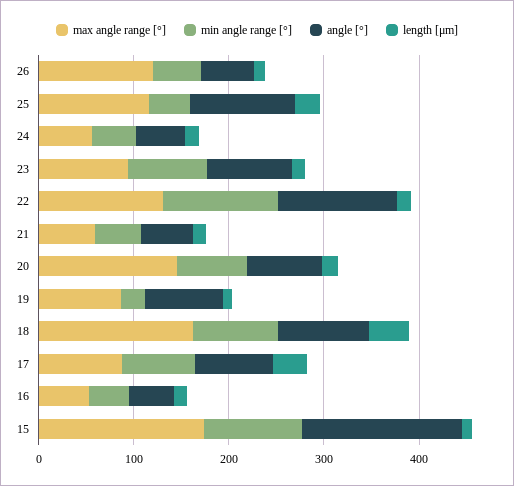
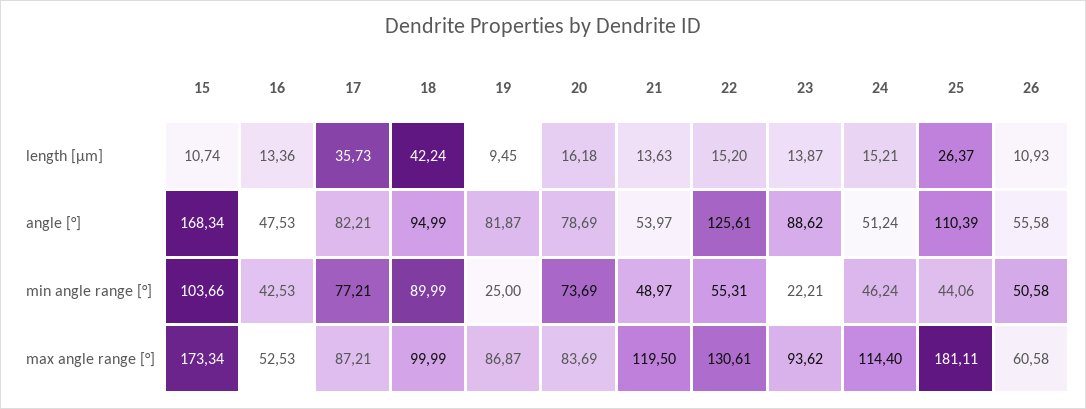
  {
    "max angle range [°]": {
-     "26": 120,
+     "26": 60.58,
-     "25": 120,
+     "25": 181.11,
-     "24": 60,
+     "24": 114.4,
      "23": 93.62,
      "22": 130.61,
-     "21": 60,
+     "21": 119.5,
-     "20": 140,
+     "20": 83.69,
      "19": 86.87,
-     "18": 160,
+     "18": 99.99,
      "17": 87.21,
      "16": 52.53,
      "15": 173.34
    },
    "min angle range [°]": {
      "26": 50.58,
      "25": 44.06,
      "24": 46.24,
-     "23": 80,
+     "23": 22.21,
-     "22": 120,
+     "22": 55.31,
      "21": 48.97,
      "20": 73.69,
      "19": 25,
      "18": 89.99,
      "17": 77.21,
      "16": 42.53,
      "15": 103.66
    },
    "angle [°]": {
      "26": 55.58,
      "25": 110.39,
      "24": 51.24,
      "23": 88.62,
      "22": 125.61,
      "21": 53.97,
      "20": 78.69,
      "19": 81.87,
      "18": 94.99,
      "17": 82.21,
      "16": 47.53,
      "15": 168.34
    },
    "length [μm]": {
      "26": 10.93,
      "25": 26.37,
      "24": 15.21,
      "23": 13.87,
      "22": 15.2,
      "21": 13.63,
      "20": 16.18,
      "19": 9.45,
      "18": 42.24,
      "17": 35.73,
      "16": 13.36,
      "15": 10.74
    }
  }

